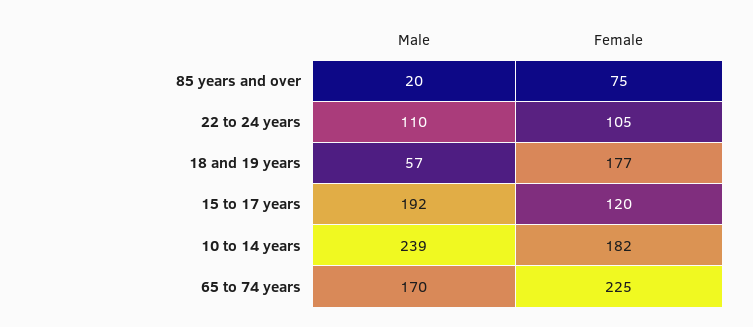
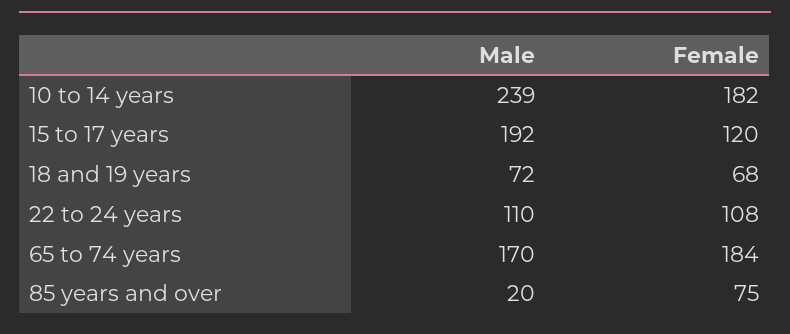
  {
    "Male": {
      "85 years and over": 20,
      "22 to 24 years": 110,
-     "18 and 19 years": 57,
+     "18 and 19 years": 72,
      "15 to 17 years": 192,
      "10 to 14 years": 239,
      "65 to 74 years": 170
    },
    "Female": {
      "85 years and over": 75,
-     "22 to 24 years": 105,
+     "22 to 24 years": 108,
-     "18 and 19 years": 177,
+     "18 and 19 years": 68,
      "15 to 17 years": 120,
      "10 to 14 years": 182,
-     "65 to 74 years": 225
+     "65 to 74 years": 184
    }
  }

